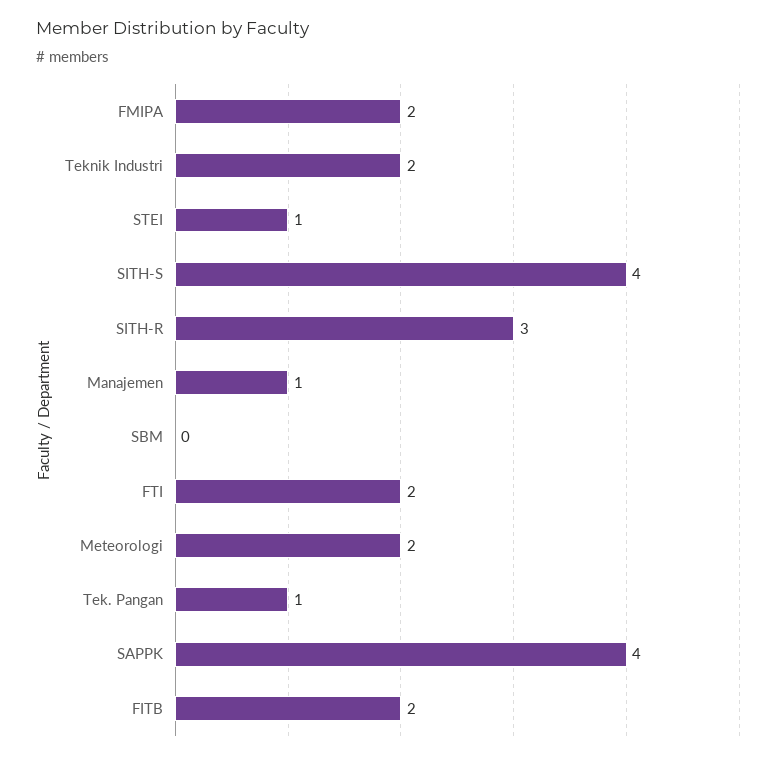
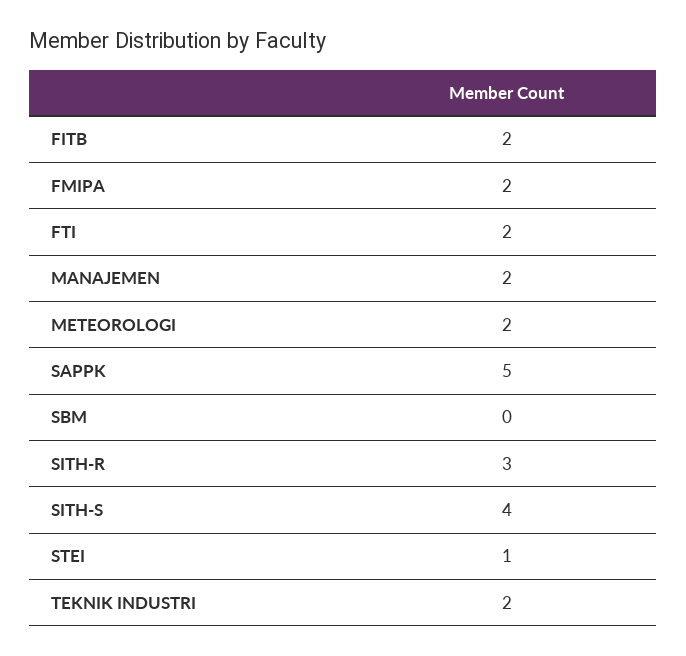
  {
    "FMIPA": 2,
    "Teknik Industri": 2,
    "STEI": 1,
    "SITH-S": 4,
    "SITH-R": 3,
-   "Manajemen": 1,
+   "Manajemen": 2,
    "SBM": 0,
    "FTI": 2,
    "Meteorologi": 2,
-   "Tek. Pangan": 1,
-   "SAPPK": 4,
+   "SAPPK": 5,
    "FITB": 2
  }

